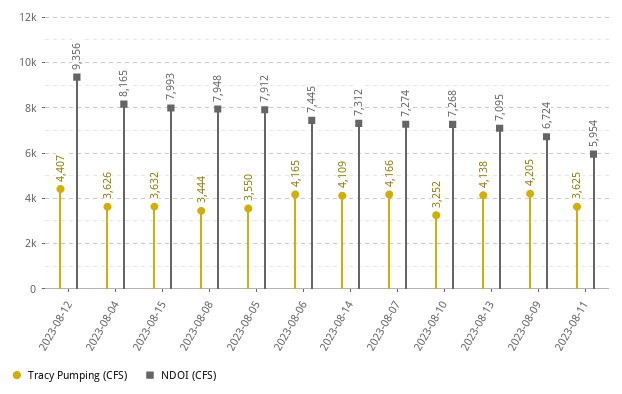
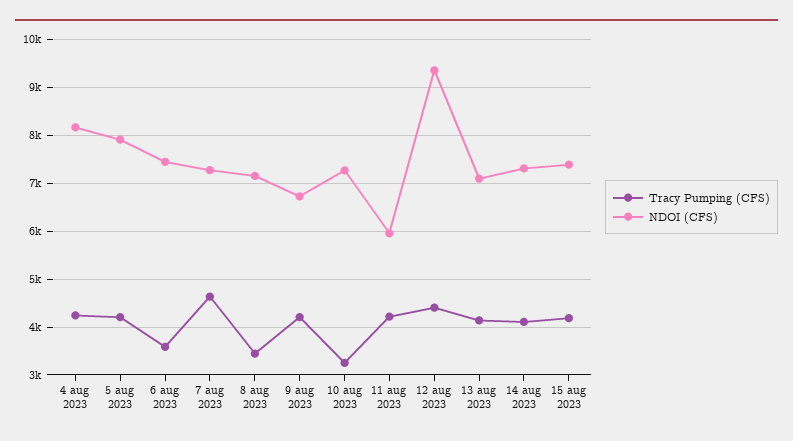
  {
    "Tracy Pumping (CFS)": {
      "2023-08-12": 4407,
-     "2023-08-04": 3626,
+     "2023-08-04": 4200,
-     "2023-08-15": 3632,
+     "2023-08-15": 4200,
      "2023-08-08": 3444,
-     "2023-08-05": 3550,
+     "2023-08-05": 4200,
-     "2023-08-06": 4165,
+     "2023-08-06": 3600,
      "2023-08-14": 4109,
-     "2023-08-07": 4166,
+     "2023-08-07": 4600,
      "2023-08-10": 3252,
      "2023-08-13": 4138,
      "2023-08-09": 4205,
-     "2023-08-11": 3625
+     "2023-08-11": 4200
    },
    "NDOI (CFS)": {
      "2023-08-12": 9356,
      "2023-08-04": 8165,
-     "2023-08-15": 7993,
+     "2023-08-15": 7400,
-     "2023-08-08": 7948,
+     "2023-08-08": 7200,
      "2023-08-05": 7912,
      "2023-08-06": 7445,
      "2023-08-14": 7312,
      "2023-08-07": 7274,
      "2023-08-10": 7268,
      "2023-08-13": 7095,
      "2023-08-09": 6724,
      "2023-08-11": 5954
    }
  }

